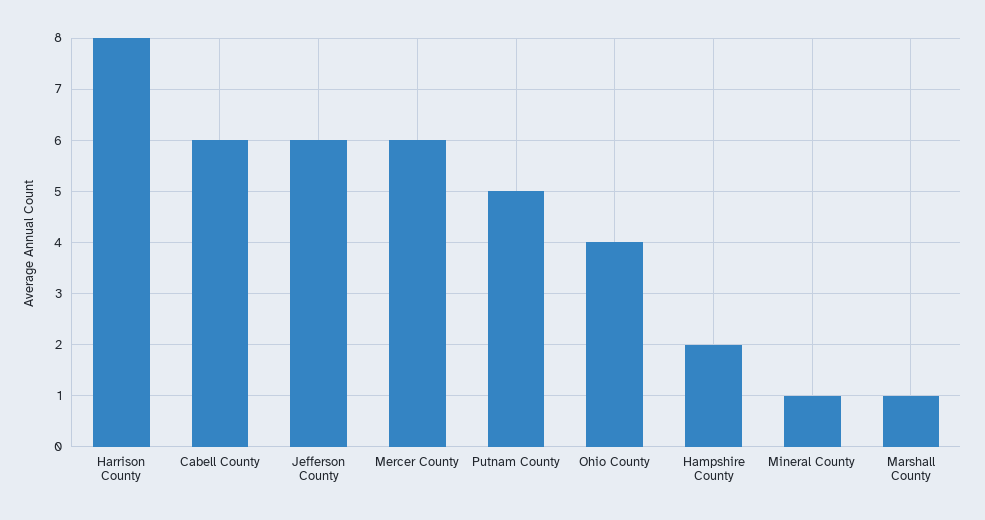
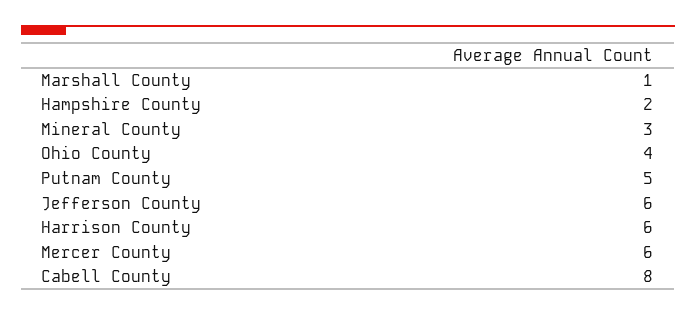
  {
-   "Harrison County": 8,
+   "Harrison County": 6,
-   "Cabell County": 6,
+   "Cabell County": 8,
    "Jefferson County": 6,
    "Mercer County": 6,
    "Putnam County": 5,
    "Ohio County": 4,
    "Hampshire County": 2,
-   "Mineral County": 1,
+   "Mineral County": 3,
    "Marshall County": 1
  }

